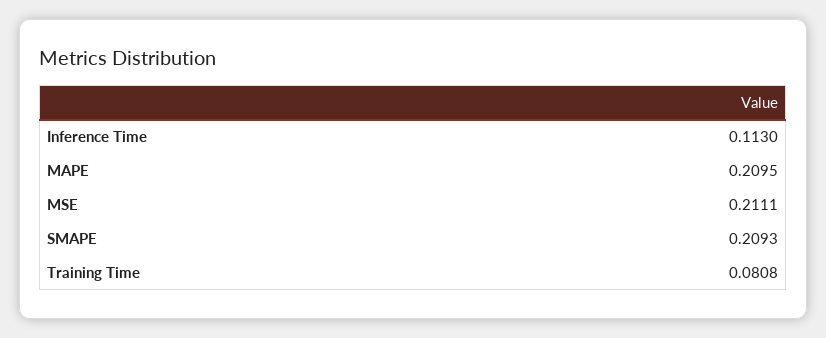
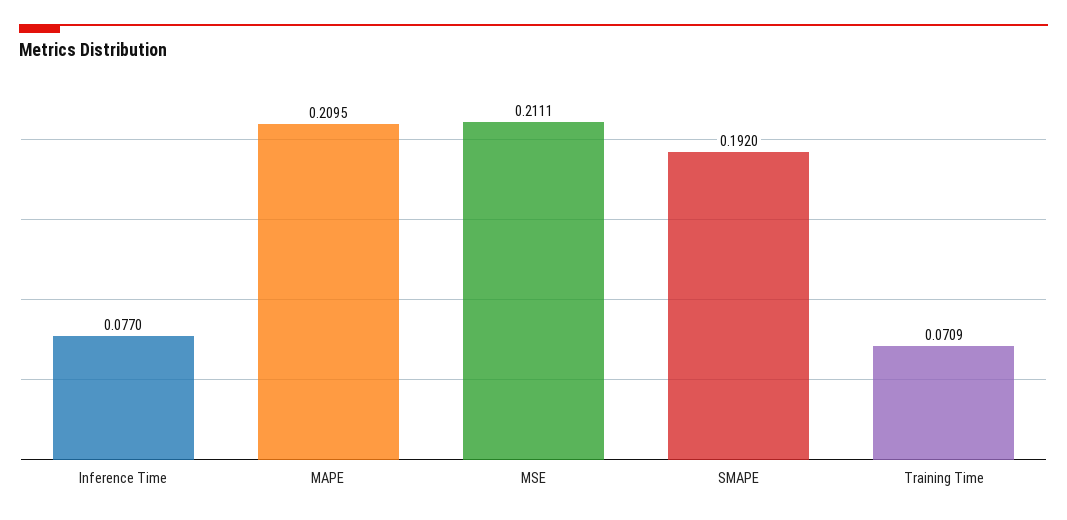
  {
-   "Inference Time": 0.113,
+   "Inference Time": 0.077,
    "MAPE": 0.2095,
    "MSE": 0.2111,
-   "SMAPE": 0.2093,
+   "SMAPE": 0.192,
-   "Training Time": 0.0808
+   "Training Time": 0.0709
  }

